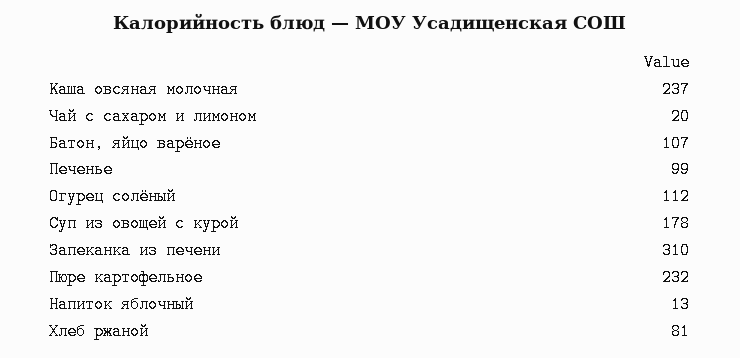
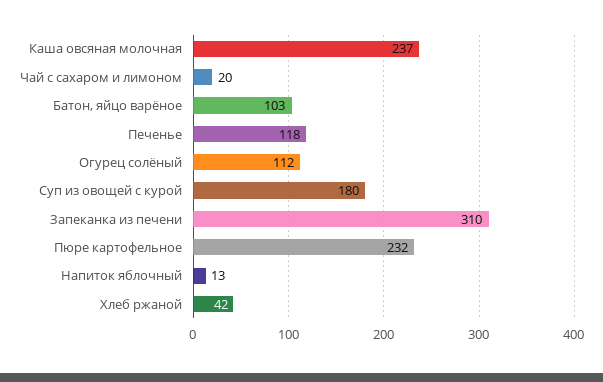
  {
    "Каша овсяная молочная": 237,
    "Чай с сахаром и лимоном": 20,
-   "Батон, яйцо варёное": 107,
+   "Батон, яйцо варёное": 103,
-   "Печенье": 99,
+   "Печенье": 118,
    "Огурец солёный": 112,
-   "Суп из овощей с курой": 178,
+   "Суп из овощей с курой": 180,
    "Запеканка из печени": 310,
    "Пюре картофельное": 232,
    "Напиток яблочный": 13,
-   "Хлеб ржаной": 81
+   "Хлеб ржаной": 42
  }

